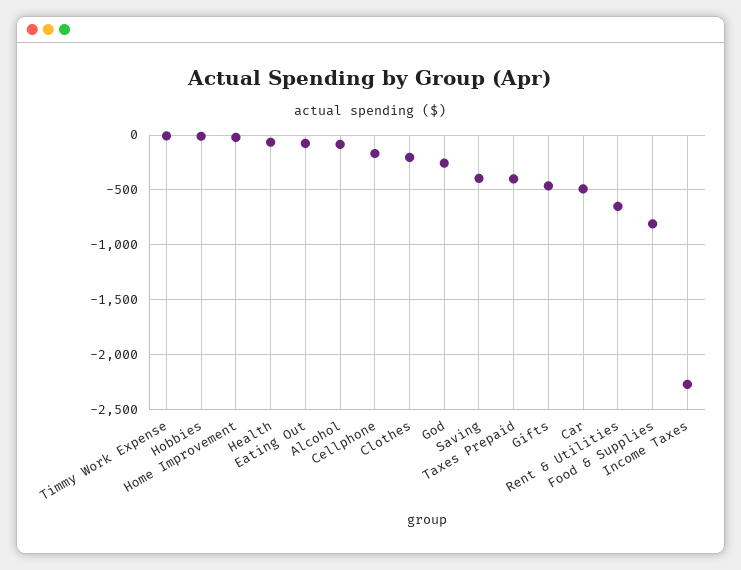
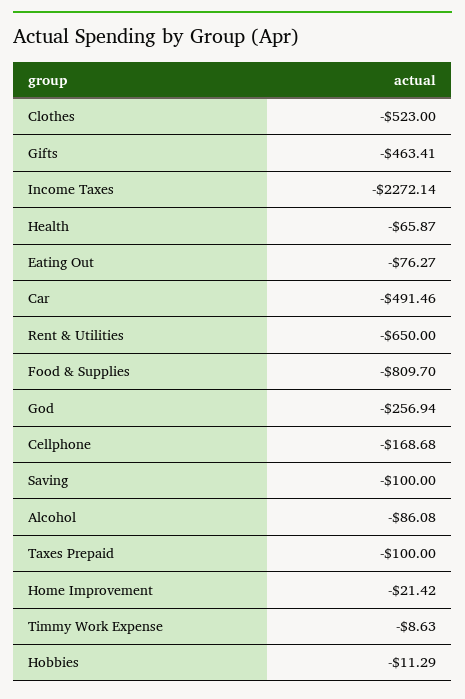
  {
    "Timmy Work Expense": -8.63,
    "Hobbies": -11.29,
    "Home Improvement": -21.42,
    "Health": -65.87,
    "Eating Out": -76.27,
    "Alcohol": -86.08,
    "Cellphone": -168.68,
-   "Clothes": -200,
+   "Clothes": -523,
    "God": -256.94,
-   "Saving": -400,
+   "Saving": -100,
-   "Taxes Prepaid": -400,
+   "Taxes Prepaid": -100,
    "Gifts": -463.41,
    "Car": -491.46,
    "Rent & Utilities": -650,
    "Food & Supplies": -809.7,
    "Income Taxes": -2272.14
  }

